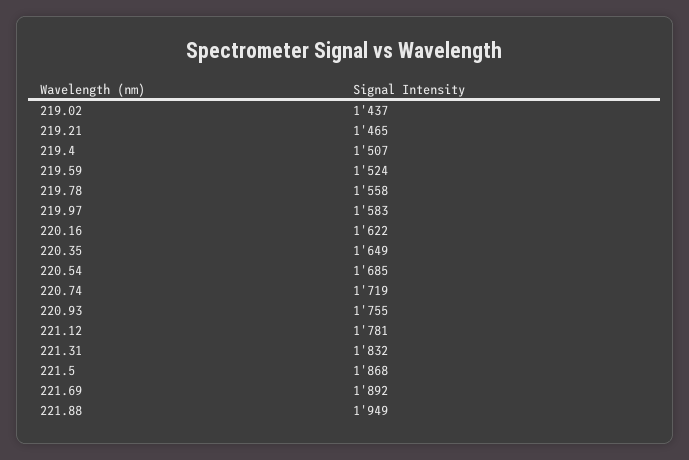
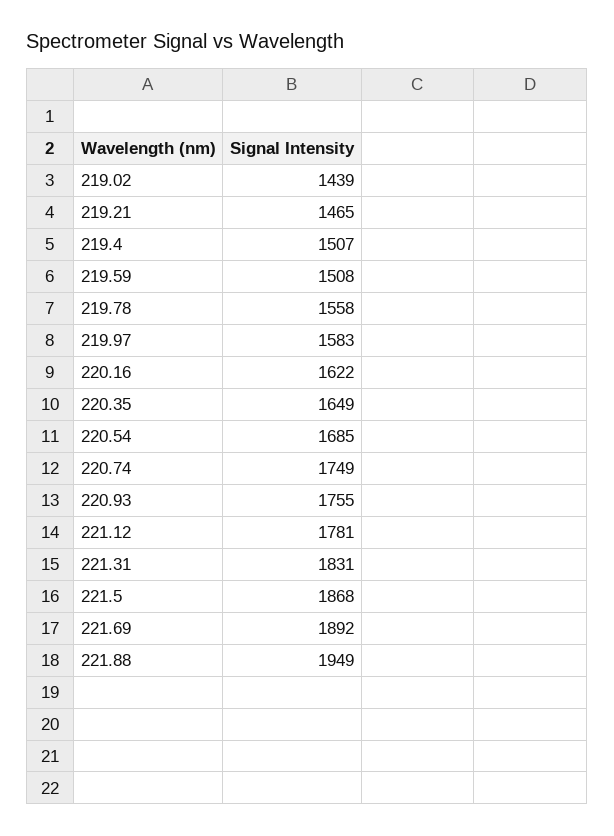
  {
-   "219.02": 1437,
+   "219.02": 1439,
    "219.21": 1465,
    "219.4": 1507,
-   "219.59": 1524,
+   "219.59": 1508,
    "219.78": 1558,
    "219.97": 1583,
    "220.16": 1622,
    "220.35": 1649,
    "220.54": 1685,
-   "220.74": 1719,
+   "220.74": 1749,
    "220.93": 1755,
    "221.12": 1781,
-   "221.31": 1832,
+   "221.31": 1831,
    "221.5": 1868,
    "221.69": 1892,
    "221.88": 1949
  }

